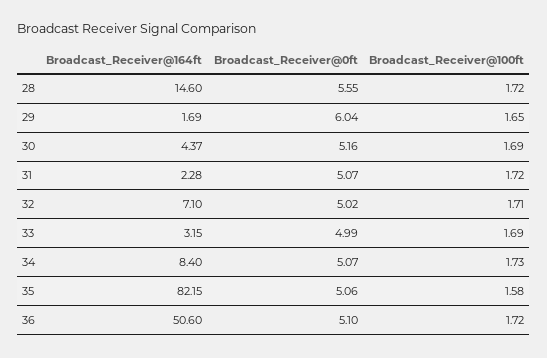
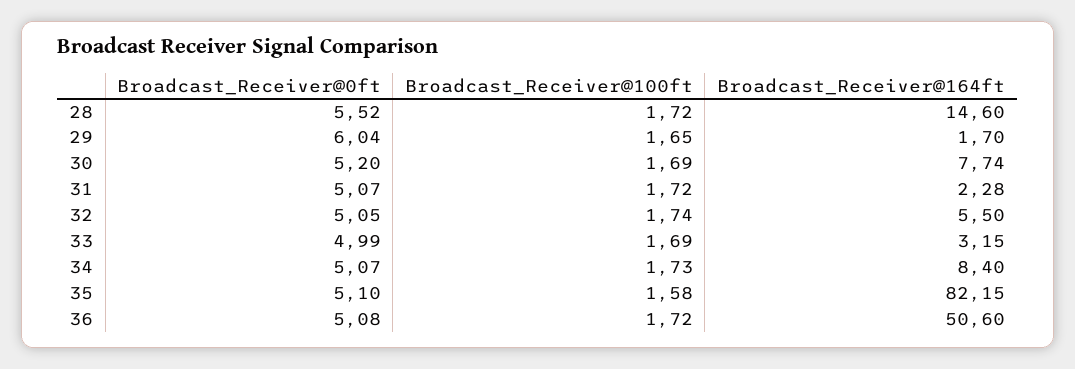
  {
    "Broadcast_Receiver@164ft": {
      "28": 14.6,
-     "29": 1.69,
+     "29": 1.7,
-     "30": 4.37,
+     "30": 7.74,
      "31": 2.28,
-     "32": 7.1,
+     "32": 5.5,
      "33": 3.15,
      "34": 8.4,
      "35": 82.15,
      "36": 50.6
    },
    "Broadcast_Receiver@0ft": {
-     "28": 5.55,
+     "28": 5.52,
      "29": 6.04,
-     "30": 5.16,
+     "30": 5.2,
      "31": 5.07,
-     "32": 5.02,
+     "32": 5.05,
      "33": 4.99,
      "34": 5.07,
-     "35": 5.06,
+     "35": 5.1,
-     "36": 5.1
+     "36": 5.08
    },
    "Broadcast_Receiver@100ft": {
      "28": 1.72,
      "29": 1.65,
      "30": 1.69,
      "31": 1.72,
-     "32": 1.71,
+     "32": 1.74,
      "33": 1.69,
      "34": 1.73,
      "35": 1.58,
      "36": 1.72
    }
  }

